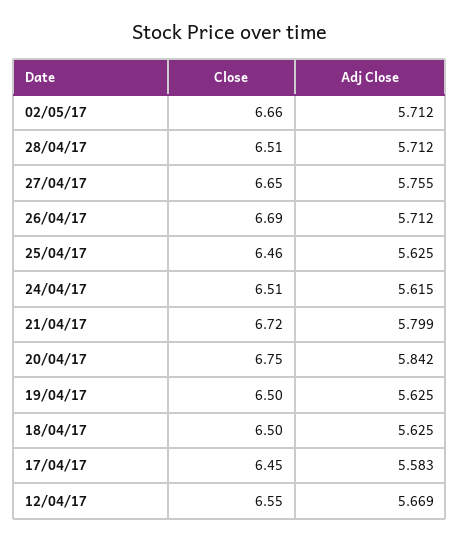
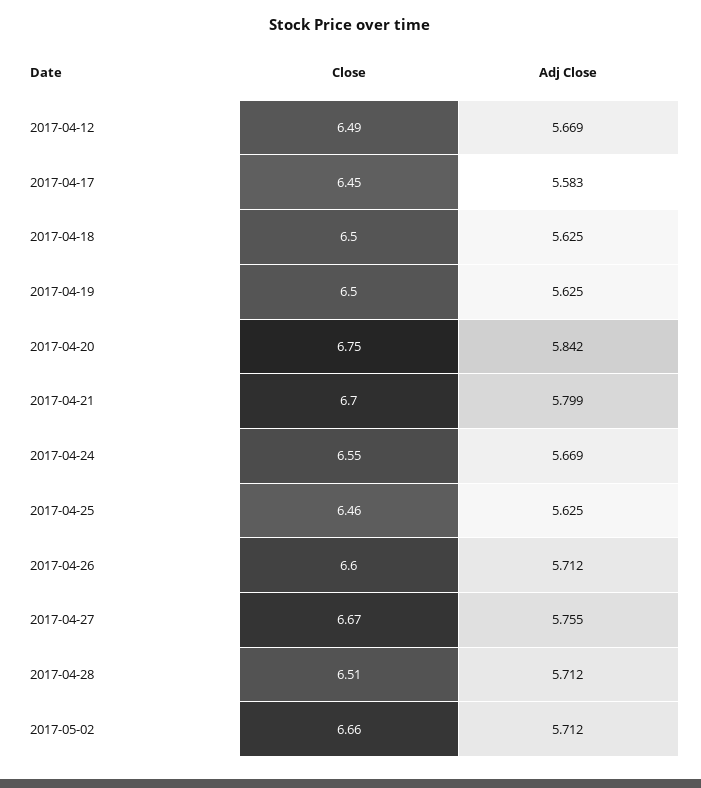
  {
    "Close": {
      "02/05/17": 6.66,
      "28/04/17": 6.51,
-     "27/04/17": 6.65,
+     "27/04/17": 6.67,
-     "26/04/17": 6.69,
+     "26/04/17": 6.6,
      "25/04/17": 6.46,
-     "24/04/17": 6.51,
+     "24/04/17": 6.55,
-     "21/04/17": 6.72,
+     "21/04/17": 6.7,
      "20/04/17": 6.75,
      "19/04/17": 6.5,
      "18/04/17": 6.5,
      "17/04/17": 6.45,
-     "12/04/17": 6.55
+     "12/04/17": 6.49
    },
    "Adj Close": {
      "02/05/17": 5.712,
      "28/04/17": 5.712,
      "27/04/17": 5.755,
      "26/04/17": 5.712,
      "25/04/17": 5.625,
-     "24/04/17": 5.615,
+     "24/04/17": 5.669,
      "21/04/17": 5.799,
      "20/04/17": 5.842,
      "19/04/17": 5.625,
      "18/04/17": 5.625,
      "17/04/17": 5.583,
      "12/04/17": 5.669
    }
  }

